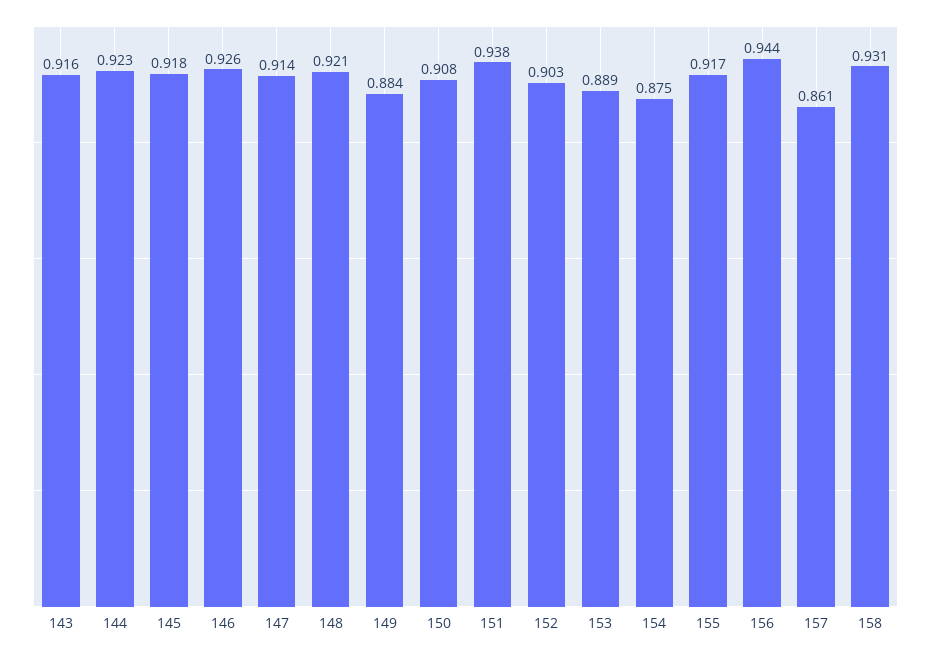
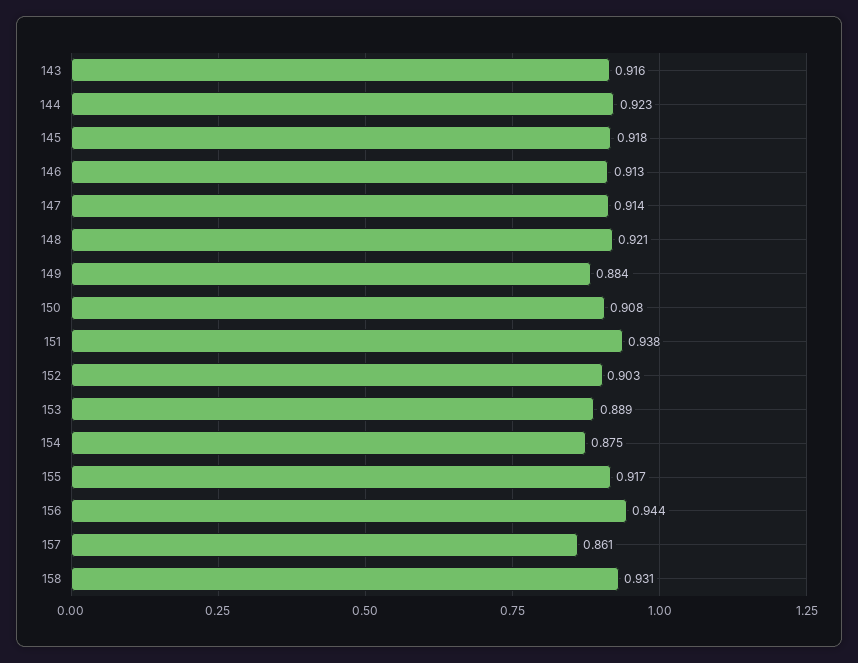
  {
    "143": 0.916,
    "144": 0.923,
    "145": 0.918,
-   "146": 0.926,
+   "146": 0.913,
    "147": 0.914,
    "148": 0.921,
    "149": 0.884,
    "150": 0.908,
    "151": 0.938,
    "152": 0.903,
    "153": 0.889,
    "154": 0.875,
    "155": 0.917,
    "156": 0.944,
    "157": 0.861,
    "158": 0.931
  }

